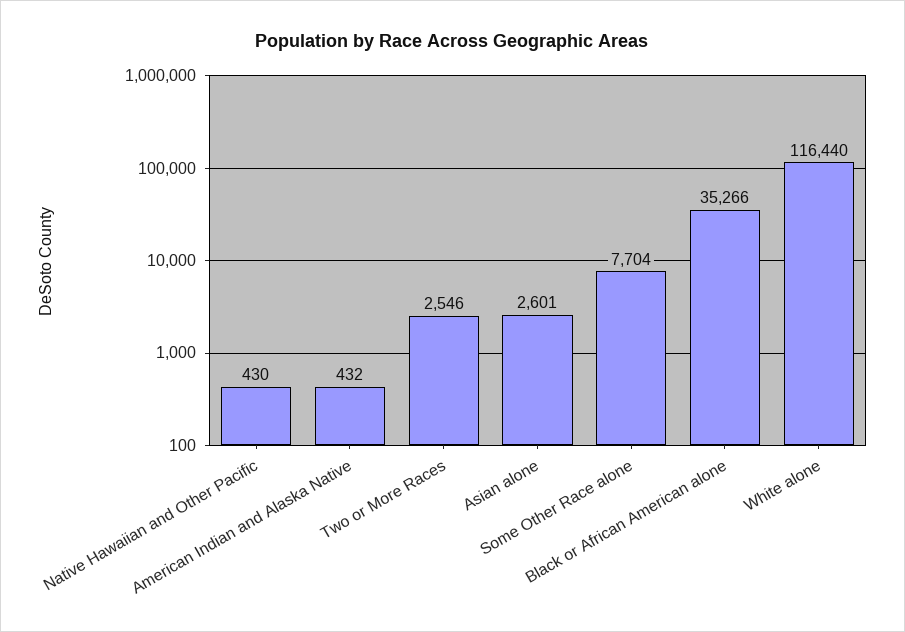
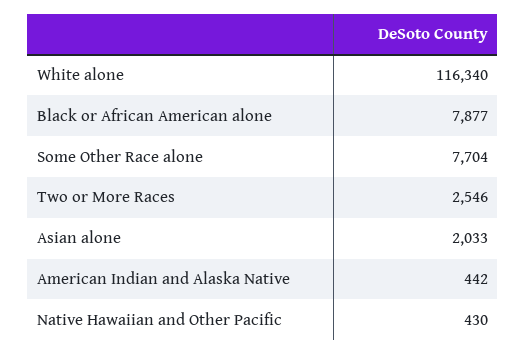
  {
    "Native Hawaiian and Other Pacific": 430,
-   "American Indian and Alaska Native": 432,
+   "American Indian and Alaska Native": 442,
    "Two or More Races": 2546,
-   "Asian alone": 2601,
+   "Asian alone": 2033,
    "Some Other Race alone": 7704,
-   "Black or African American alone": 35266,
+   "Black or African American alone": 7877,
-   "White alone": 116440
+   "White alone": 116340
  }

